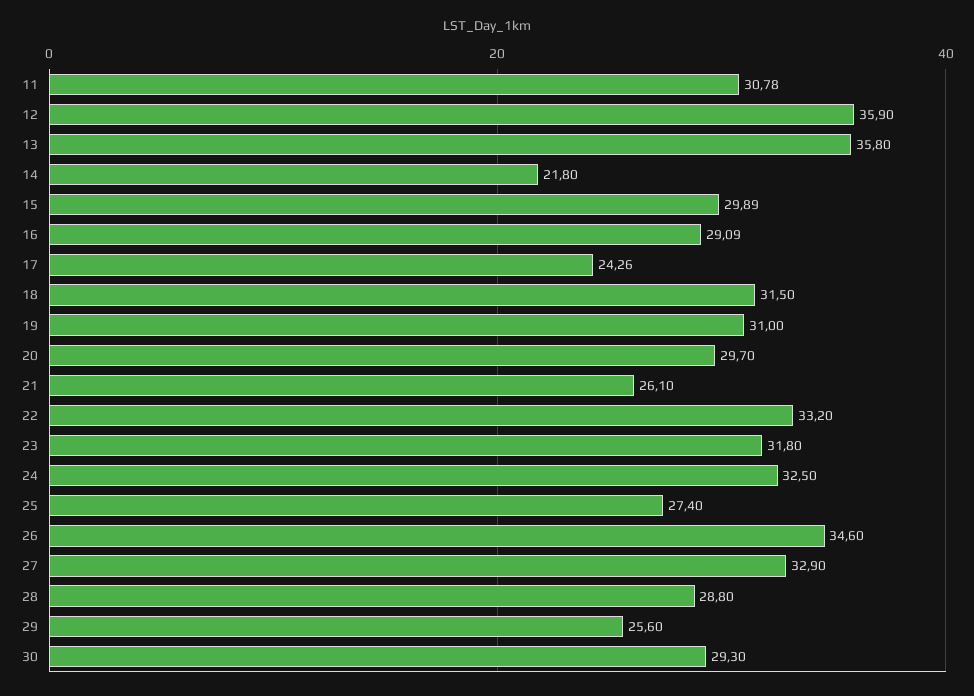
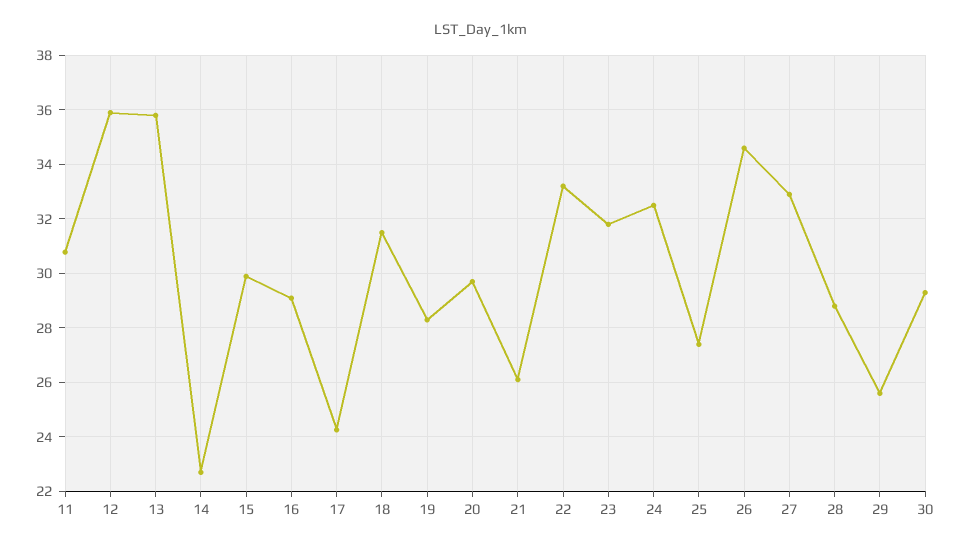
  {
    "11": 30.78,
    "12": 35.9,
    "13": 35.8,
-   "14": 21.8,
+   "14": 22.75,
    "15": 29.89,
    "16": 29.09,
    "17": 24.26,
    "18": 31.5,
-   "19": 31,
+   "19": 28.25,
    "20": 29.7,
    "21": 26.1,
    "22": 33.2,
    "23": 31.8,
    "24": 32.5,
    "25": 27.4,
    "26": 34.6,
    "27": 32.9,
    "28": 28.8,
    "29": 25.6,
    "30": 29.3
  }

